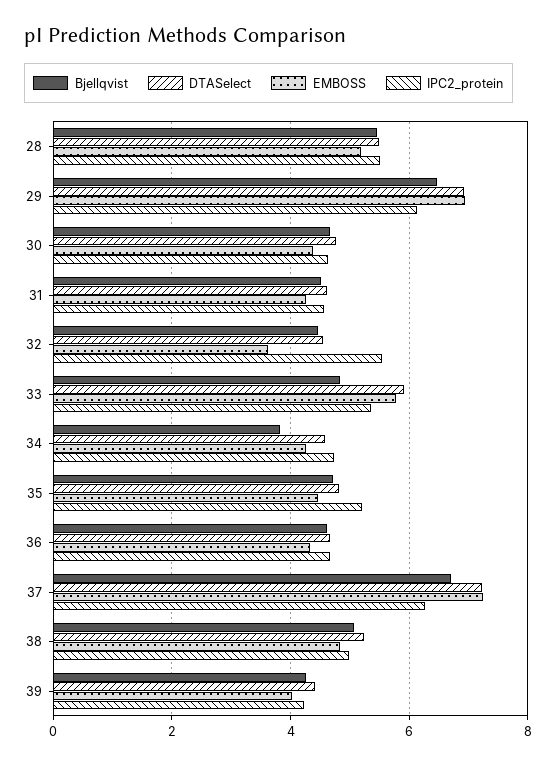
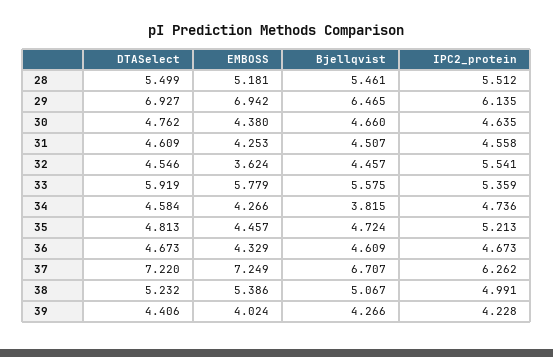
  {
    "Bjellqvist": {
      "28": 5.461,
      "29": 6.465,
      "30": 4.66,
      "31": 4.507,
      "32": 4.457,
-     "33": 4.8,
+     "33": 5.575,
      "34": 3.815,
      "35": 4.724,
      "36": 4.609,
      "37": 6.707,
      "38": 5.067,
      "39": 4.266
    },
    "DTASelect": {
      "28": 5.499,
      "29": 6.927,
      "30": 4.762,
      "31": 4.609,
      "32": 4.546,
      "33": 5.919,
      "34": 4.584,
      "35": 4.813,
      "36": 4.673,
      "37": 7.22,
      "38": 5.232,
      "39": 4.406
    },
    "EMBOSS": {
      "28": 5.181,
      "29": 6.942,
      "30": 4.38,
      "31": 4.253,
      "32": 3.624,
      "33": 5.779,
      "34": 4.266,
      "35": 4.457,
      "36": 4.329,
      "37": 7.249,
-     "38": 4.8,
+     "38": 5.386,
      "39": 4.024
    },
    "IPC2_protein": {
      "28": 5.512,
      "29": 6.135,
      "30": 4.635,
      "31": 4.558,
      "32": 5.541,
      "33": 5.359,
      "34": 4.736,
      "35": 5.213,
      "36": 4.673,
      "37": 6.262,
      "38": 4.991,
      "39": 4.228
    }
  }

